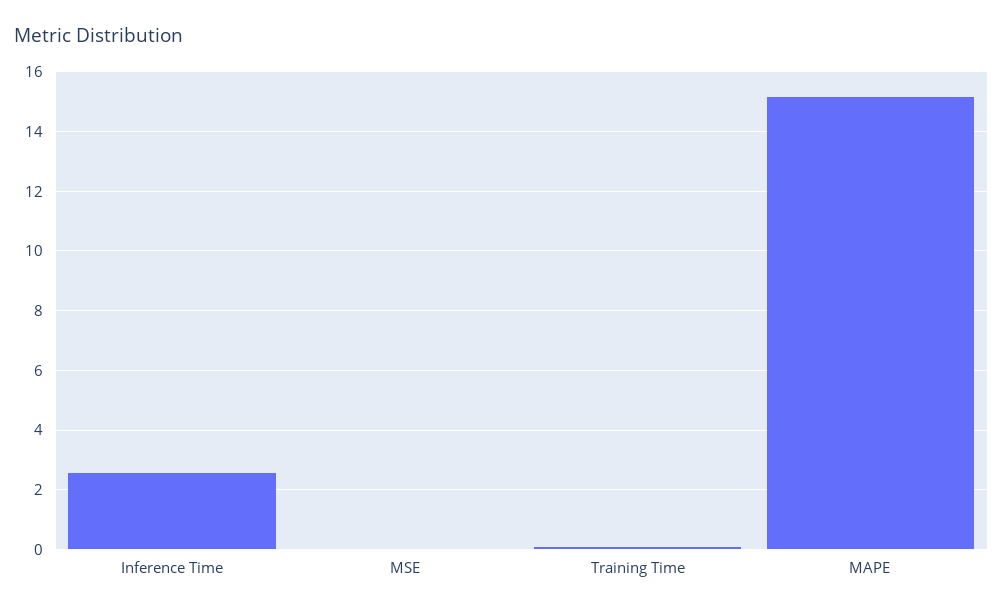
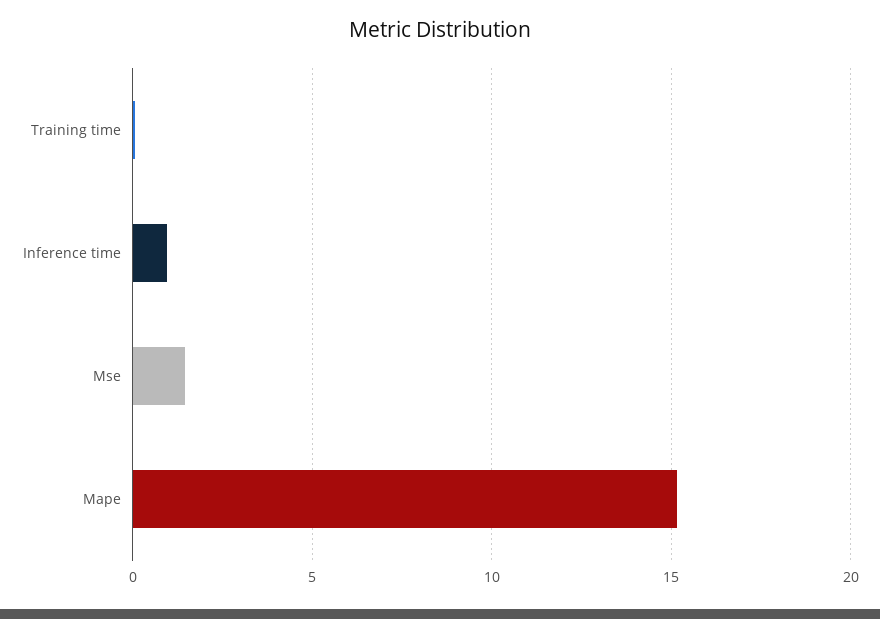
  {
-   "Inference Time": 2.5,
+   "Inference Time": 1,
-   "MSE": 0,
+   "MSE": 1.5,
    "Training Time": 0,
    "MAPE": 15.25
  }

